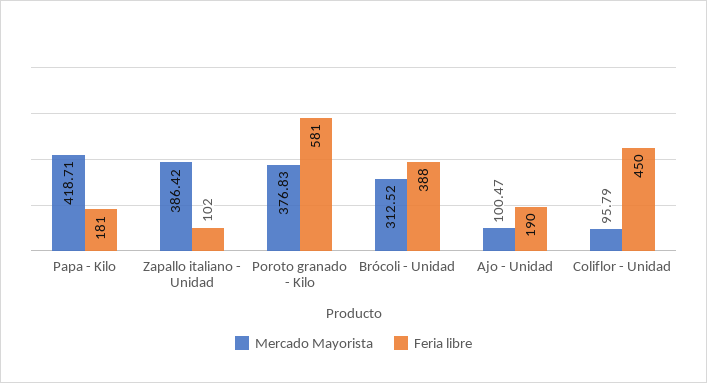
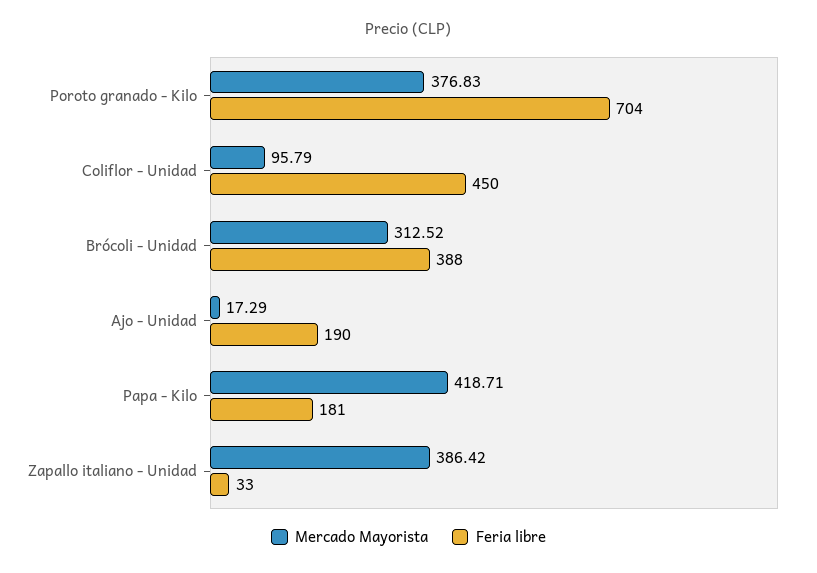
  {
    "Mercado Mayorista": {
      "Papa - Kilo": 418.71,
      "Zapallo italiano - Unidad": 386.42,
      "Poroto granado - Kilo": 376.83,
      "Brócoli - Unidad": 312.52,
-     "Ajo - Unidad": 100.47,
+     "Ajo - Unidad": 17.29,
      "Coliflor - Unidad": 95.79
    },
    "Feria libre": {
      "Papa - Kilo": 181,
-     "Zapallo italiano - Unidad": 102,
+     "Zapallo italiano - Unidad": 33,
-     "Poroto granado - Kilo": 581,
+     "Poroto granado - Kilo": 704,
      "Brócoli - Unidad": 388,
      "Ajo - Unidad": 190,
      "Coliflor - Unidad": 450
    }
  }

